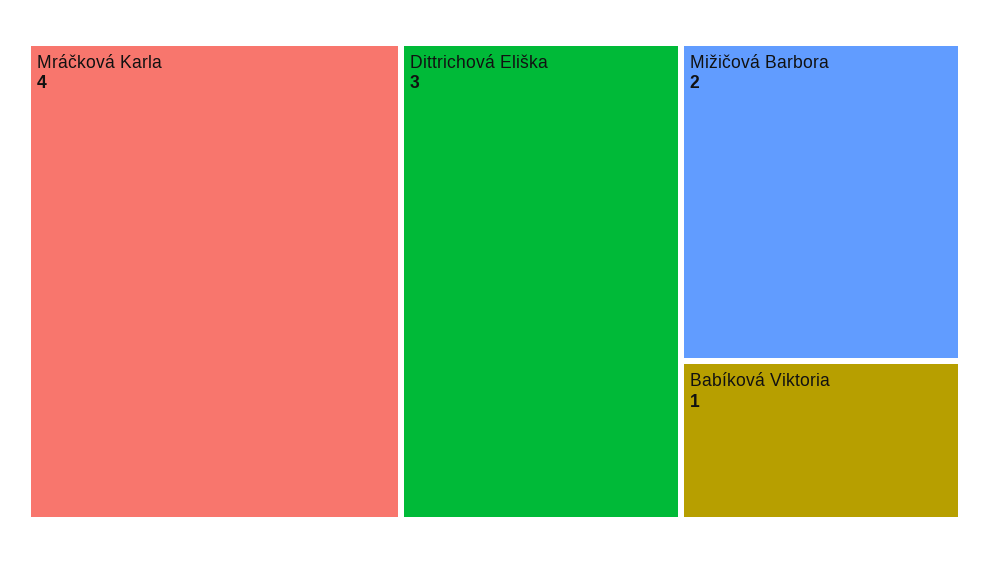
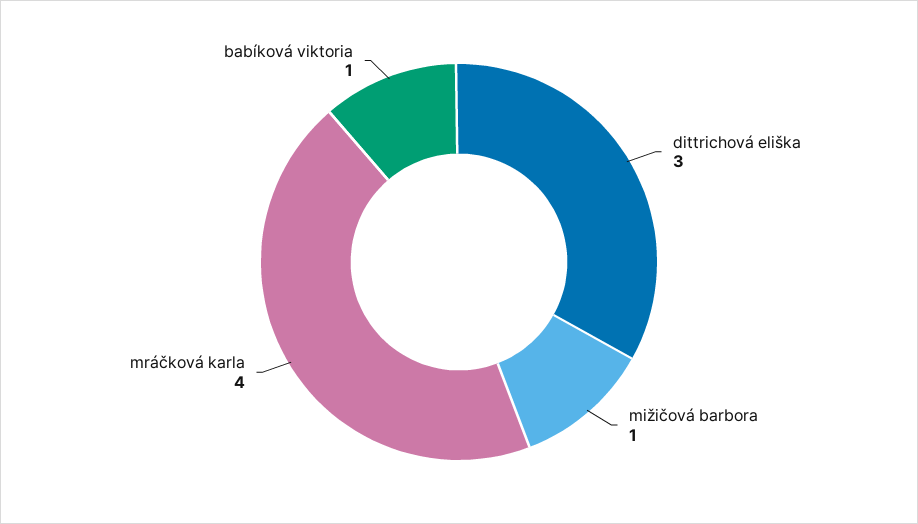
  {
    "Mráčková Karla": 4,
    "Dittrichová Eliška": 3,
-   "Mižičová Barbora": 2,
+   "Mižičová Barbora": 1,
    "Babíková Viktoria": 1
  }

